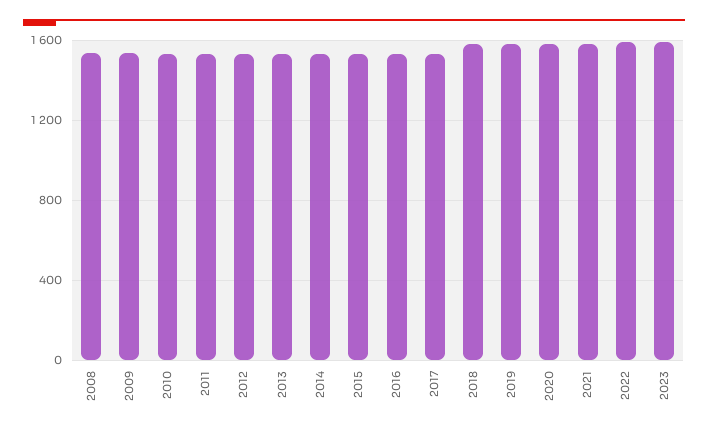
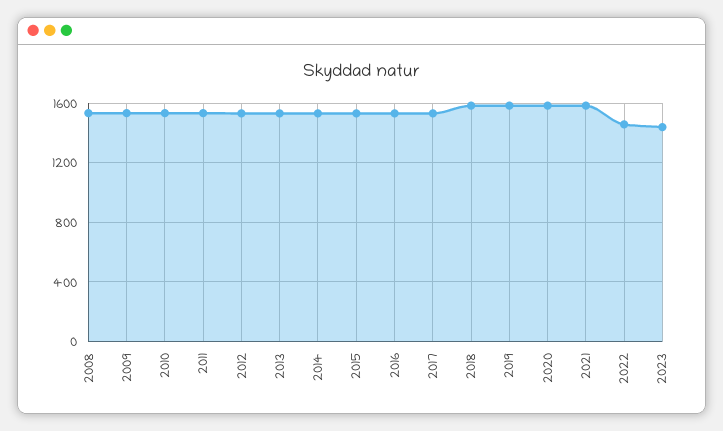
  {
    "2008": 1550,
    "2009": 1550,
    "2010": 1550,
    "2011": 1550,
    "2012": 1550,
    "2013": 1550,
    "2014": 1550,
    "2015": 1550,
    "2016": 1550,
    "2017": 1550,
    "2018": 1600,
    "2019": 1600,
    "2020": 1600,
    "2021": 1600,
-   "2022": 1600,
+   "2022": 1450,
-   "2023": 1600
+   "2023": 1450
  }

